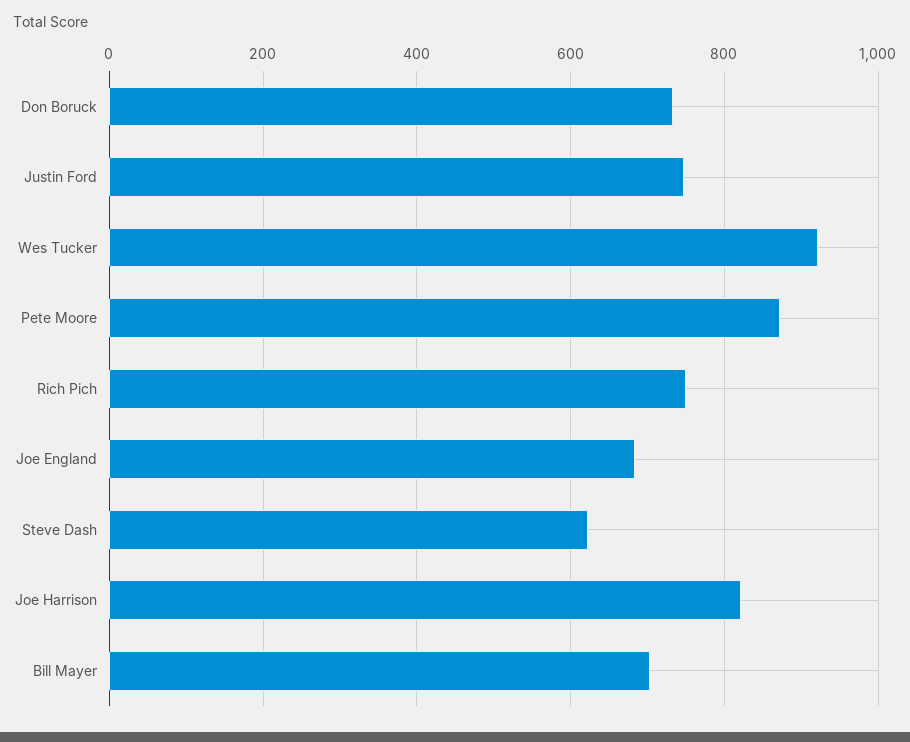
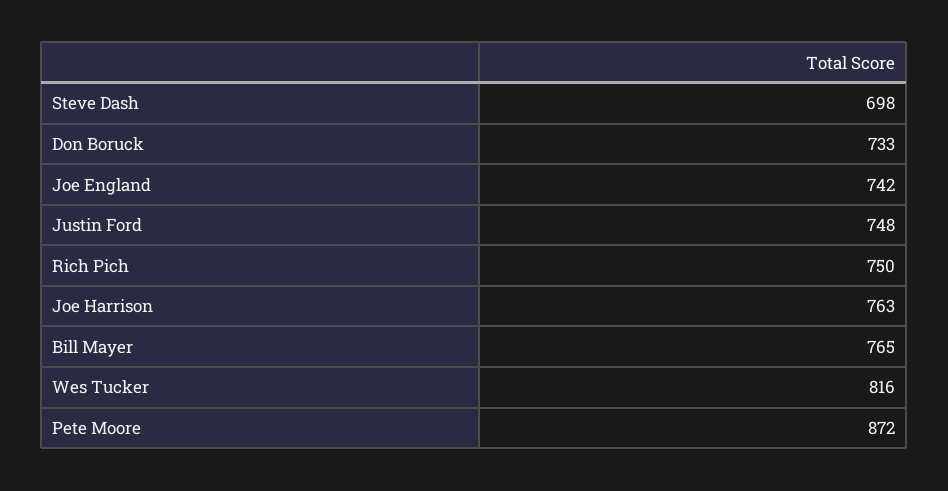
  {
    "Don Boruck": 733,
    "Justin Ford": 748,
-   "Wes Tucker": 920,
+   "Wes Tucker": 816,
    "Pete Moore": 872,
    "Rich Pich": 750,
-   "Joe England": 680,
+   "Joe England": 742,
-   "Steve Dash": 620,
+   "Steve Dash": 698,
-   "Joe Harrison": 820,
+   "Joe Harrison": 763,
-   "Bill Mayer": 700
+   "Bill Mayer": 765
  }

